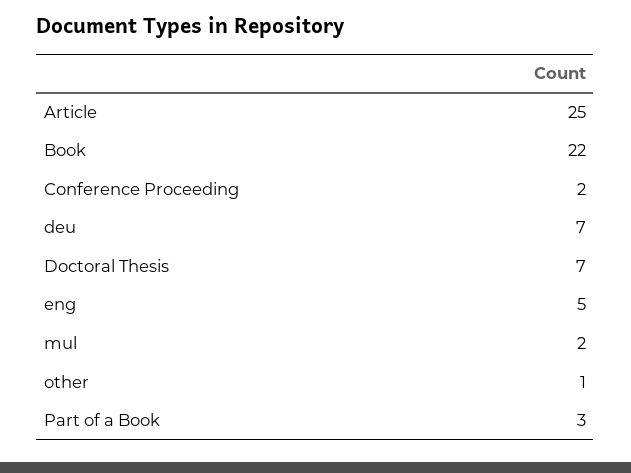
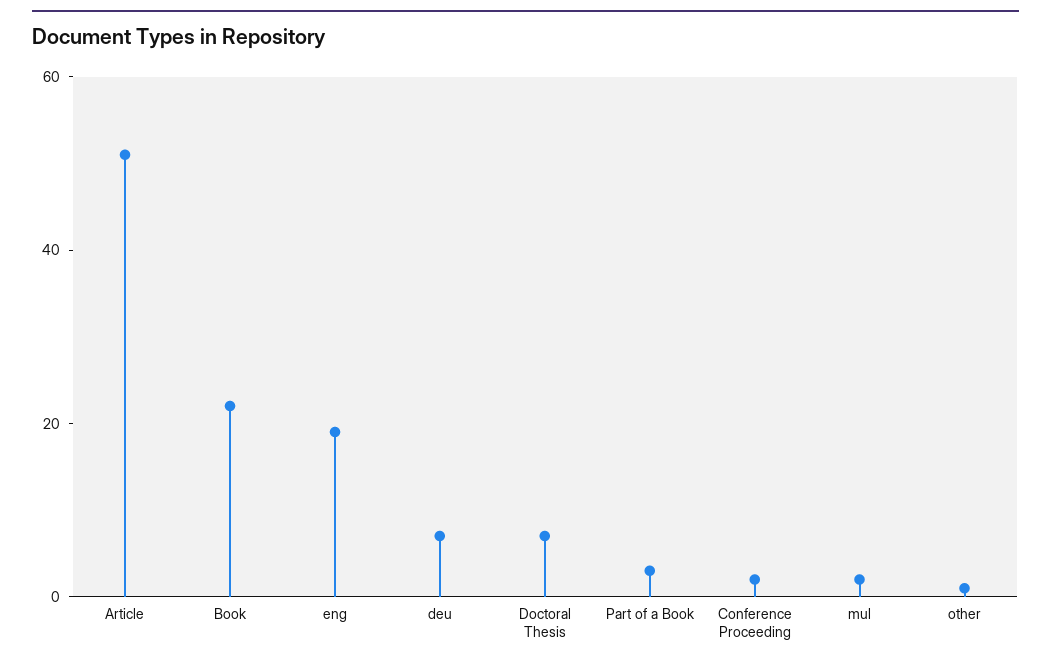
  {
-   "Article": 25,
+   "Article": 50,
    "Book": 22,
    "Conference Proceeding": 2,
    "deu": 7,
    "Doctoral Thesis": 7,
-   "eng": 5,
+   "eng": 20,
    "mul": 2,
    "other": 1,
    "Part of a Book": 3
  }

